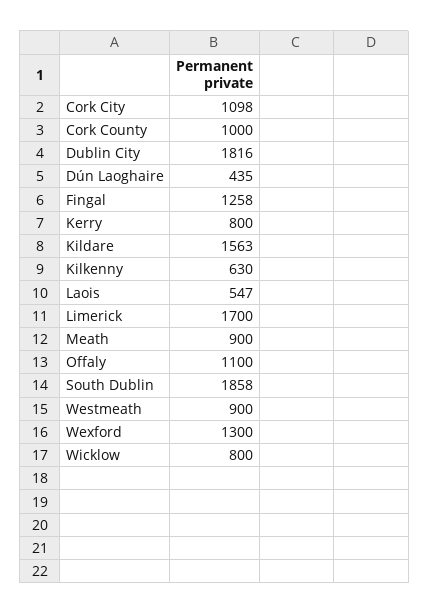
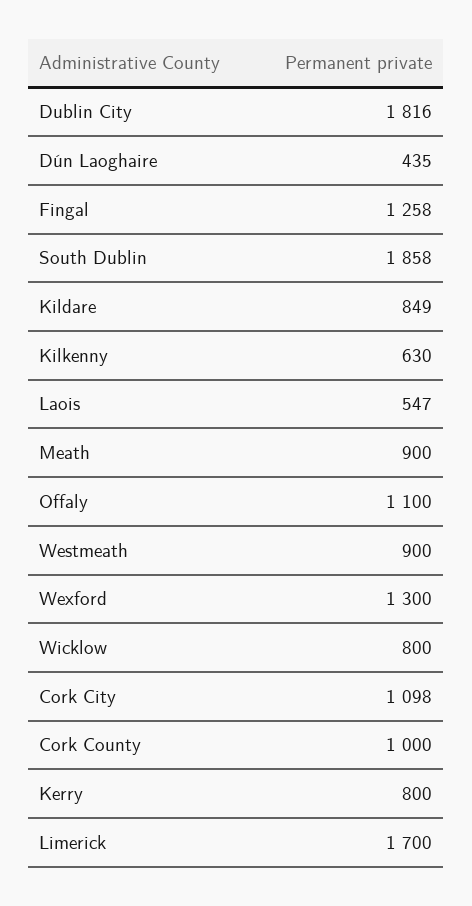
  {
    "Cork City": 1098,
    "Cork County": 1000,
    "Dublin City": 1816,
    "Dún Laoghaire": 435,
    "Fingal": 1258,
    "Kerry": 800,
-   "Kildare": 1563,
+   "Kildare": 849,
    "Kilkenny": 630,
    "Laois": 547,
    "Limerick": 1700,
    "Meath": 900,
    "Offaly": 1100,
    "South Dublin": 1858,
    "Westmeath": 900,
    "Wexford": 1300,
    "Wicklow": 800
  }

